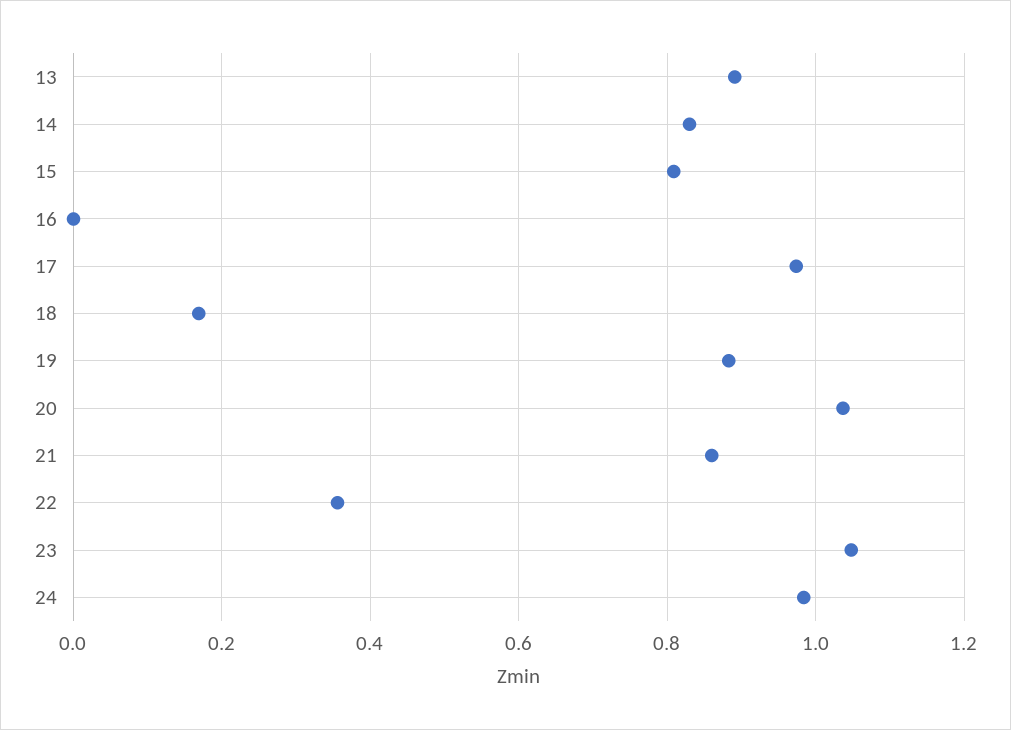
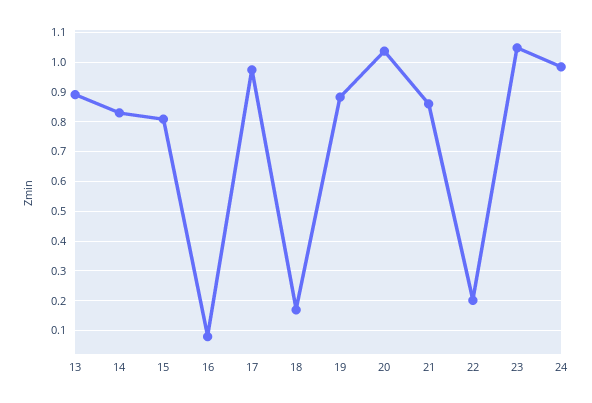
  {
    "13": 0.9,
    "14": 0.84,
    "15": 0.8,
-   "16": 0,
+   "16": 0.075,
    "17": 0.98,
    "18": 0.16,
    "19": 0.88,
    "20": 1.04,
    "21": 0.86,
-   "22": 0.36,
+   "22": 0.2,
    "23": 1.04,
    "24": 0.98
  }

